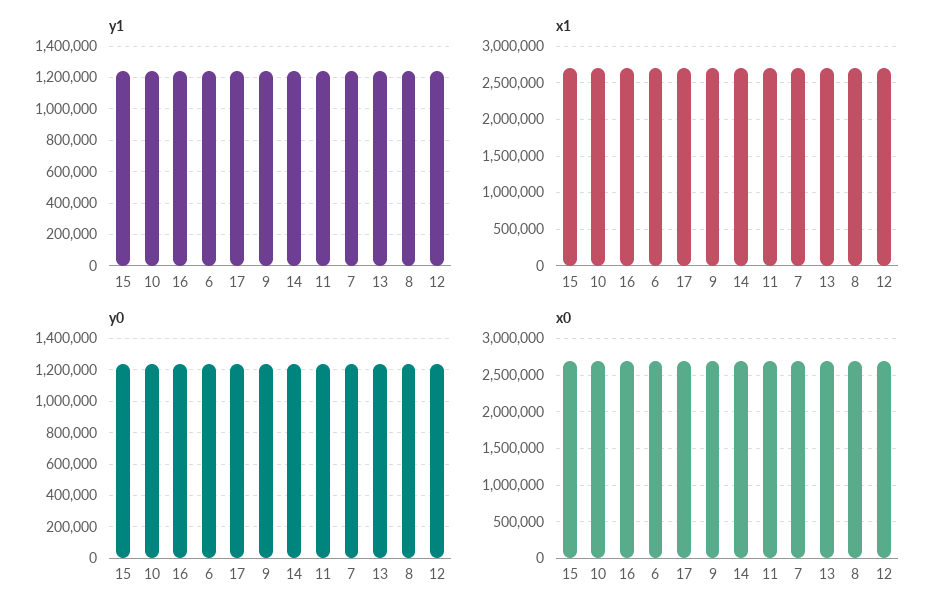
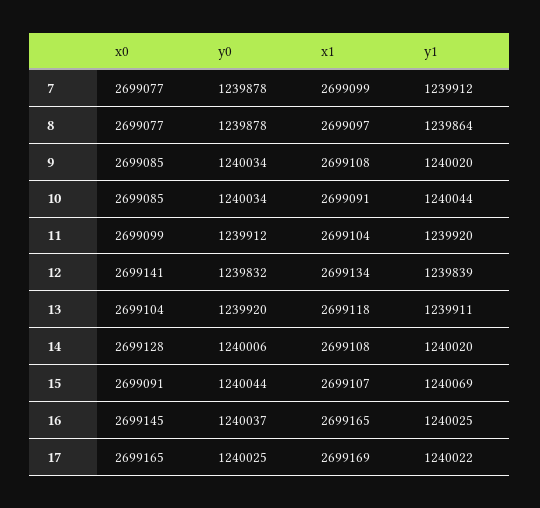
  {
    "y1": {
      "15": 1240069,
      "10": 1240044,
      "16": 1240025,
-     "6": 1250000,
      "17": 1240022,
      "9": 1240020,
      "14": 1240020,
      "11": 1239920,
      "7": 1239912,
      "13": 1239911,
      "8": 1239864,
      "12": 1239839
    },
    "x1": {
      "15": 2699107,
      "10": 2699091,
      "16": 2699165,
-     "6": 2700000,
      "17": 2699169,
      "9": 2699108,
      "14": 2699108,
      "11": 2699104,
      "7": 2699099,
      "13": 2699118,
      "8": 2699097,
      "12": 2699134
    },
    "y0": {
      "15": 1240044,
      "10": 1240034,
      "16": 1240037,
-     "6": 1250000,
      "17": 1240025,
      "9": 1240034,
      "14": 1240006,
      "11": 1239912,
      "7": 1239878,
      "13": 1239920,
      "8": 1239878,
      "12": 1239832
    },
    "x0": {
      "15": 2699091,
      "10": 2699085,
      "16": 2699145,
-     "6": 2700000,
      "17": 2699165,
      "9": 2699085,
      "14": 2699128,
      "11": 2699099,
      "7": 2699077,
      "13": 2699104,
      "8": 2699077,
      "12": 2699141
    }
  }

